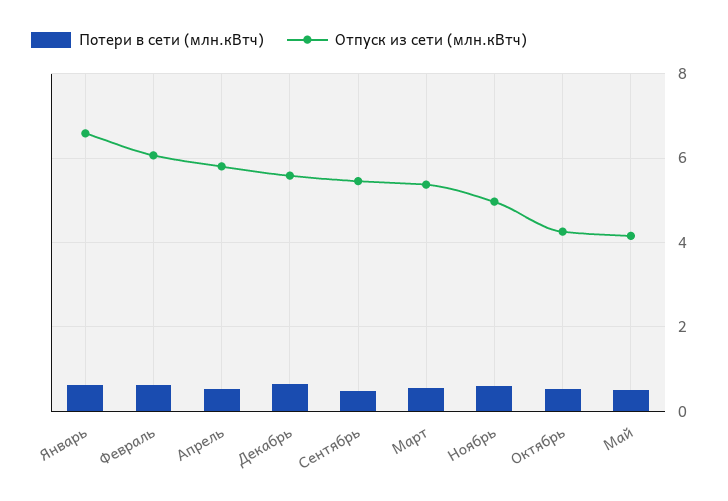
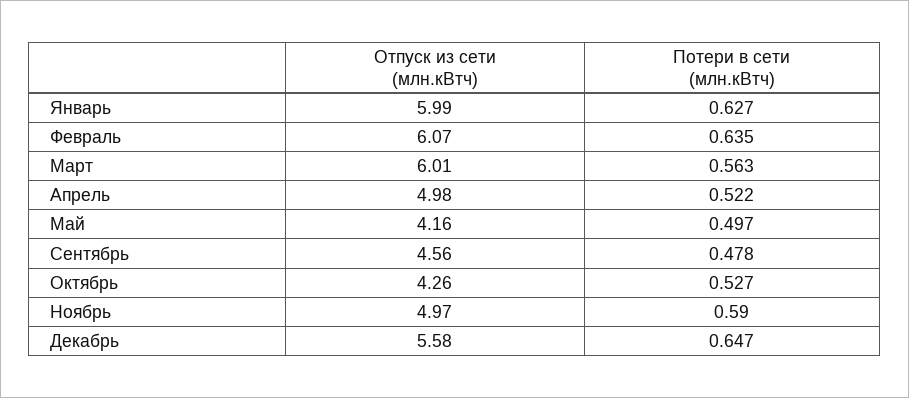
  {
    "Потери в сети (млн.кВтч)": {
      "Январь": 0.627,
      "Февраль": 0.635,
      "Апрель": 0.522,
      "Декабрь": 0.647,
      "Сентябрь": 0.478,
      "Март": 0.563,
      "Ноябрь": 0.59,
      "Октябрь": 0.527,
      "Май": 0.497
    },
    "Отпуск из сети (млн.кВтч)": {
-     "Январь": 6.6,
+     "Январь": 5.99,
      "Февраль": 6.07,
-     "Апрель": 5.8,
+     "Апрель": 4.98,
      "Декабрь": 5.58,
-     "Сентябрь": 5.4,
+     "Сентябрь": 4.56,
-     "Март": 5.4,
+     "Март": 6.01,
      "Ноябрь": 4.97,
      "Октябрь": 4.26,
      "Май": 4.16
    }
  }

